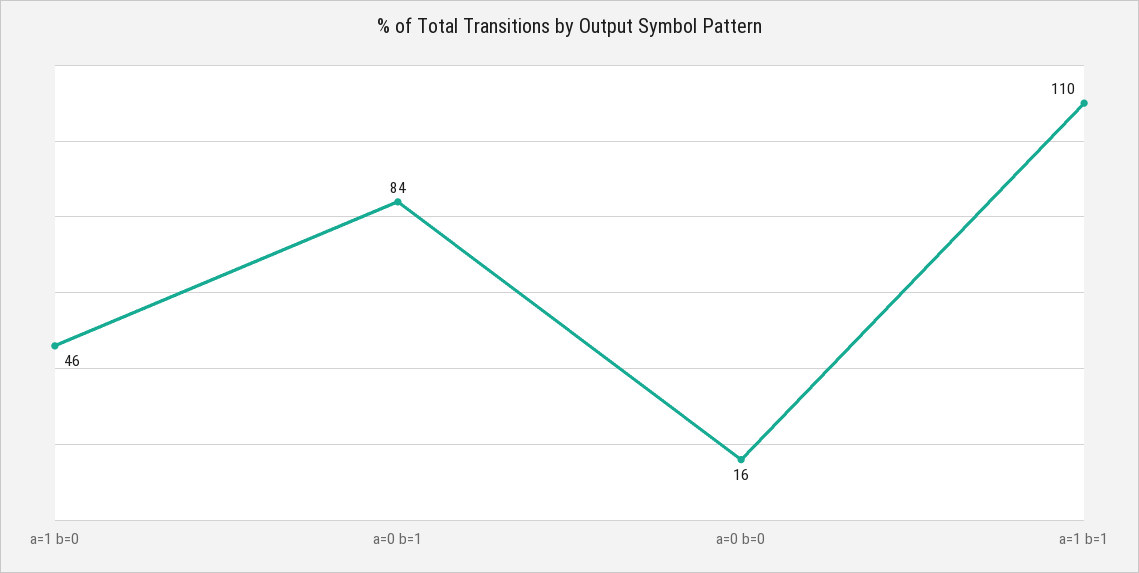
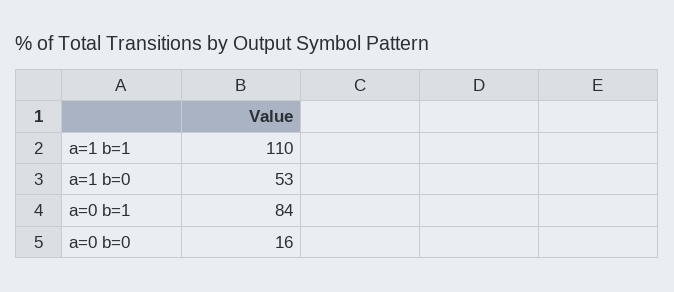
  {
-   "a=1 b=0": 46,
+   "a=1 b=0": 53,
    "a=0 b=1": 84,
    "a=0 b=0": 16,
    "a=1 b=1": 110
  }

